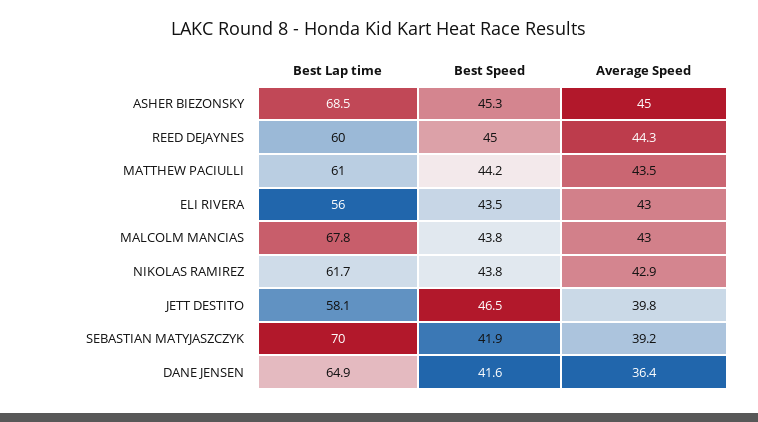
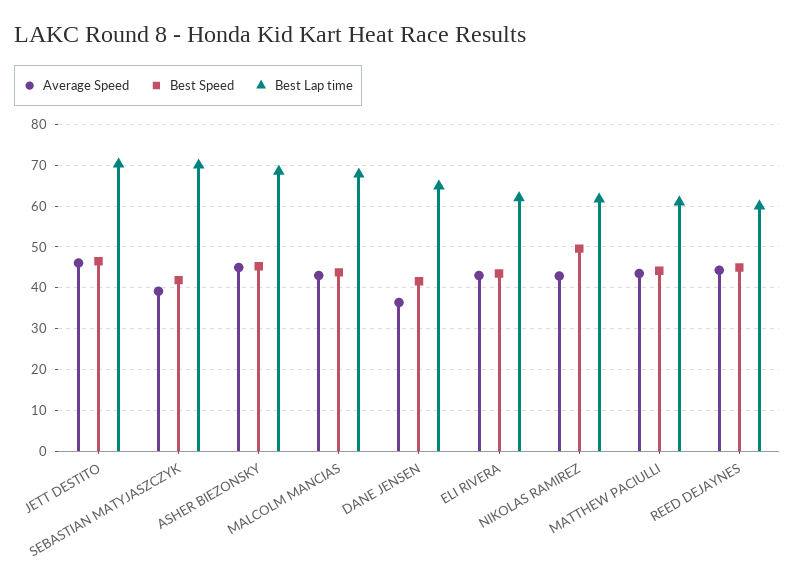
  {
    "Best Lap time": {
      "ASHER BIEZONSKY": 68.5,
      "REED DEJAYNES": 60,
      "MATTHEW PACIULLI": 61,
-     "ELI RIVERA": 56,
+     "ELI RIVERA": 62,
      "MALCOLM MANCIAS": 67.8,
      "NIKOLAS RAMIREZ": 61.7,
-     "JETT DESTITO": 58.1,
+     "JETT DESTITO": 70,
      "SEBASTIAN MATYJASZCZYK": 70,
      "DANE JENSEN": 64.9
    },
    "Best Speed": {
      "ASHER BIEZONSKY": 45.3,
      "REED DEJAYNES": 45,
      "MATTHEW PACIULLI": 44.2,
      "ELI RIVERA": 43.5,
      "MALCOLM MANCIAS": 43.8,
-     "NIKOLAS RAMIREZ": 43.8,
+     "NIKOLAS RAMIREZ": 50,
      "JETT DESTITO": 46.5,
      "SEBASTIAN MATYJASZCZYK": 41.9,
      "DANE JENSEN": 41.6
    },
    "Average Speed": {
      "ASHER BIEZONSKY": 45,
      "REED DEJAYNES": 44.3,
      "MATTHEW PACIULLI": 43.5,
      "ELI RIVERA": 43,
      "MALCOLM MANCIAS": 43,
      "NIKOLAS RAMIREZ": 42.9,
-     "JETT DESTITO": 39.8,
+     "JETT DESTITO": 46,
      "SEBASTIAN MATYJASZCZYK": 39.2,
      "DANE JENSEN": 36.4
    }
  }

